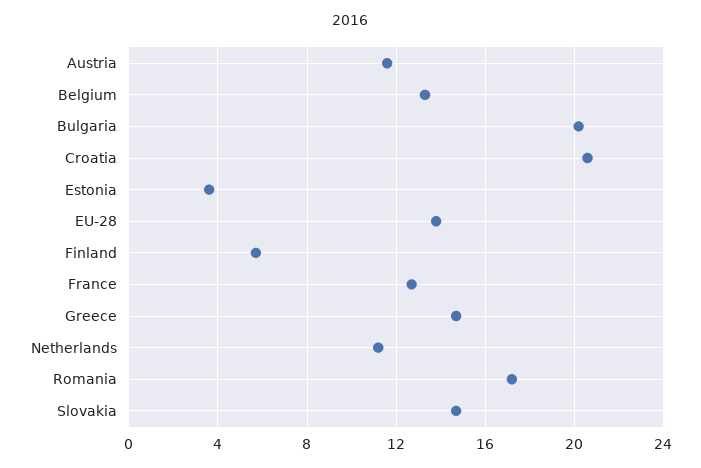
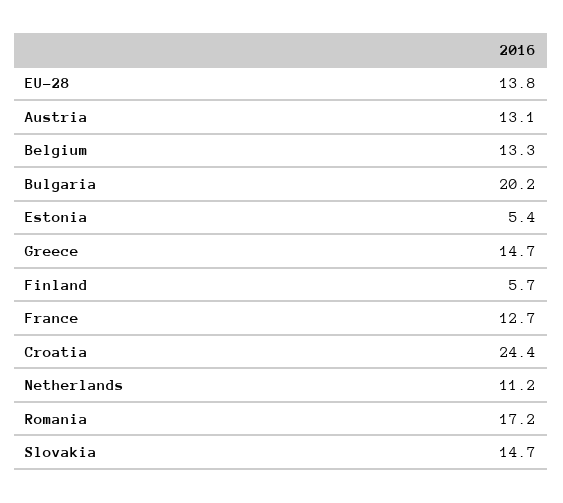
  {
-   "Austria": 11.5,
+   "Austria": 13.1,
    "Belgium": 13.3,
    "Bulgaria": 20.2,
-   "Croatia": 20.5,
+   "Croatia": 24.4,
-   "Estonia": 3.5,
+   "Estonia": 5.4,
    "EU-28": 13.8,
    "Finland": 5.7,
    "France": 12.7,
    "Greece": 14.7,
    "Netherlands": 11.2,
    "Romania": 17.2,
    "Slovakia": 14.7
  }

